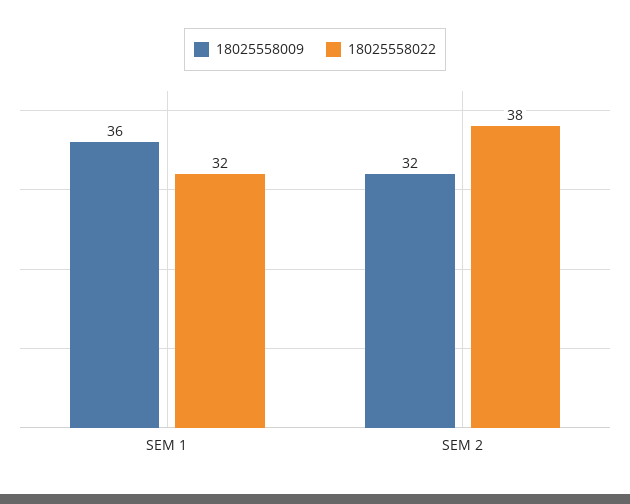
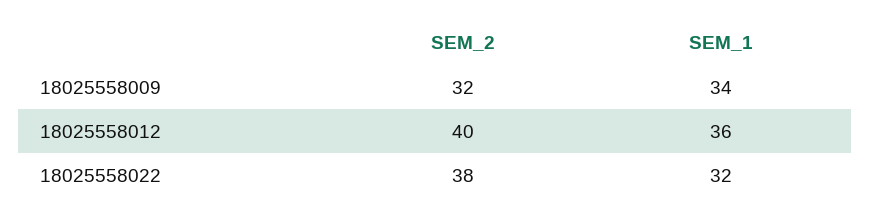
  {
    "18025558009": {
-     "SEM 1": 36,
+     "SEM 1": 34,
      "SEM 2": 32
    },
    "18025558022": {
      "SEM 1": 32,
      "SEM 2": 38
-   }
+   },
+   "18025558012": {
+     "SEM 2": 40,
+     "SEM 1": 36
+   }
  }

